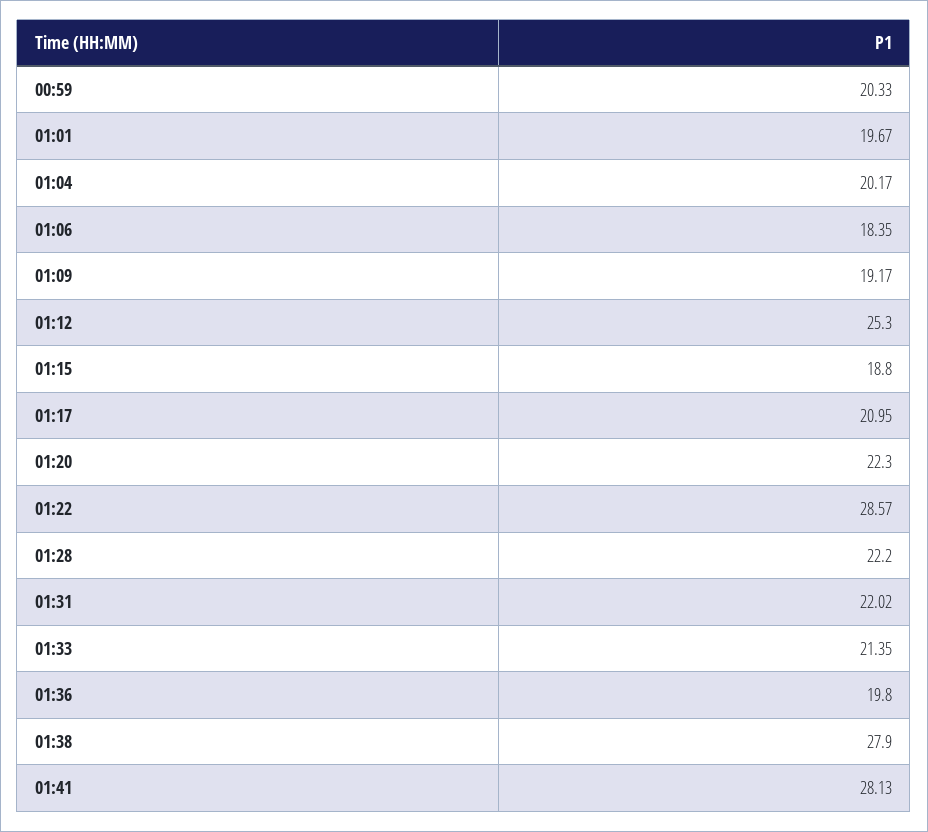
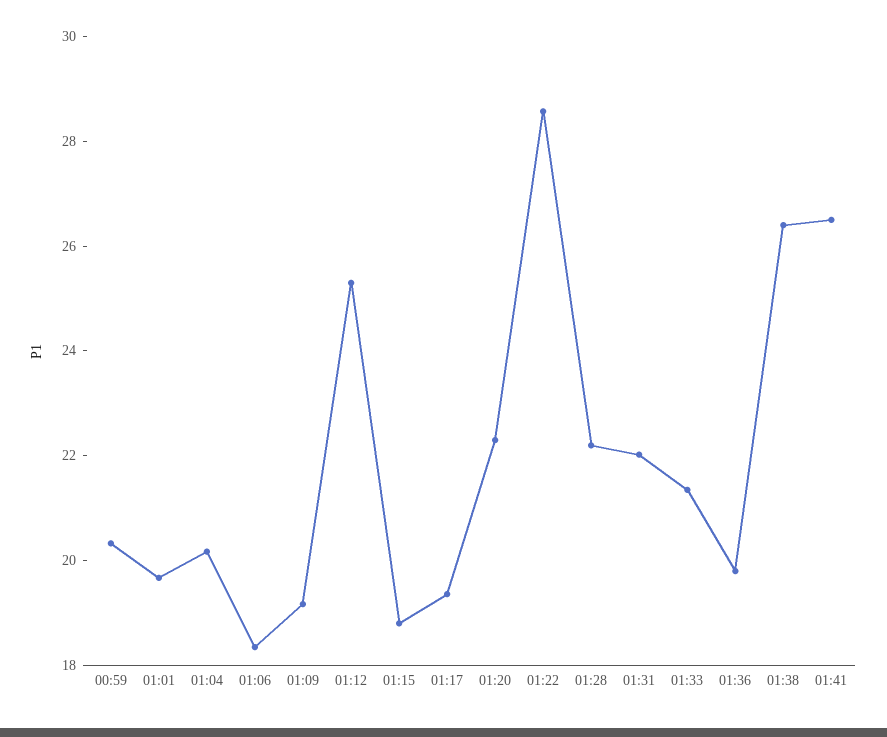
  {
    "00:59": 20.33,
    "01:01": 19.67,
    "01:04": 20.17,
    "01:06": 18.35,
    "01:09": 19.17,
    "01:12": 25.3,
    "01:15": 18.8,
-   "01:17": 20.95,
+   "01:17": 19.5,
    "01:20": 22.3,
    "01:22": 28.57,
    "01:28": 22.2,
    "01:31": 22.02,
    "01:33": 21.35,
    "01:36": 19.8,
-   "01:38": 27.9,
+   "01:38": 26.5,
-   "01:41": 28.13
+   "01:41": 26.5
  }

